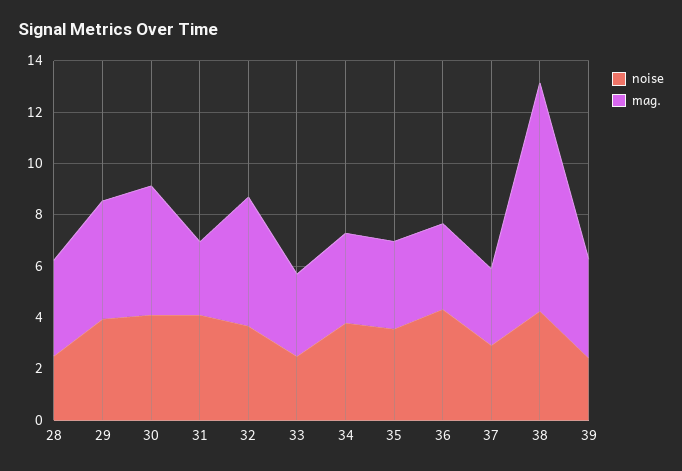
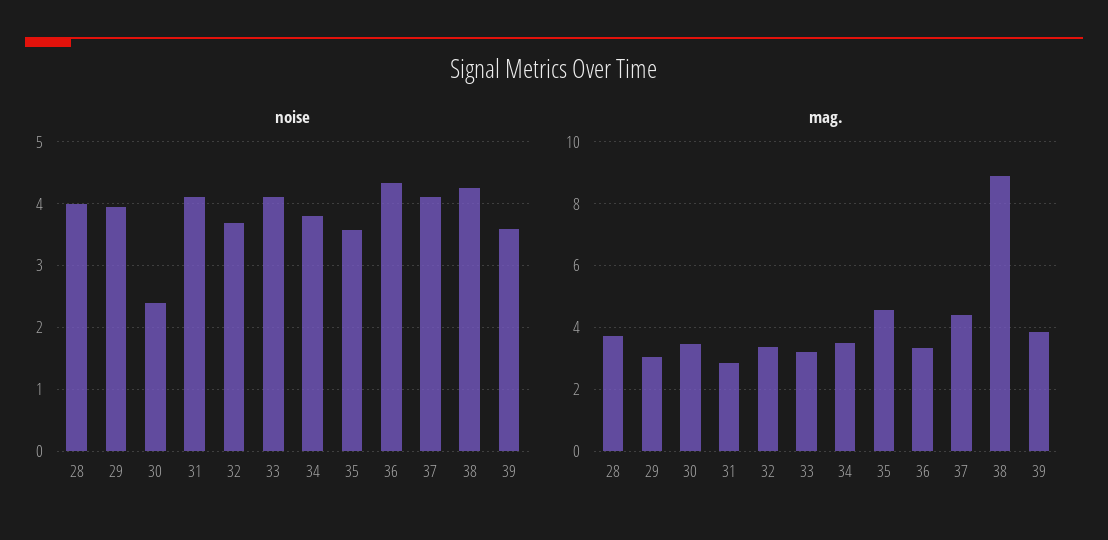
  {
    "noise": {
-     "28": 2.5,
+     "28": 4,
      "29": 4,
-     "30": 4,
+     "30": 2.4,
      "31": 4.1,
      "32": 3.7,
-     "33": 2.5,
+     "33": 4.1,
      "34": 3.8,
      "35": 3.6,
      "36": 4.3,
-     "37": 3,
+     "37": 4.1,
      "38": 4.3,
-     "39": 2.5
+     "39": 3.6
    },
    "mag.": {
      "28": 3.8,
-     "29": 4.5,
+     "29": 3,
-     "30": 5,
+     "30": 3.4,
      "31": 2.8,
-     "32": 5,
+     "32": 3.4,
      "33": 3.2,
      "34": 3.4,
-     "35": 3.5,
+     "35": 4.6,
      "36": 3.4,
-     "37": 3,
+     "37": 4.4,
      "38": 8.8,
      "39": 3.8
    }
  }

